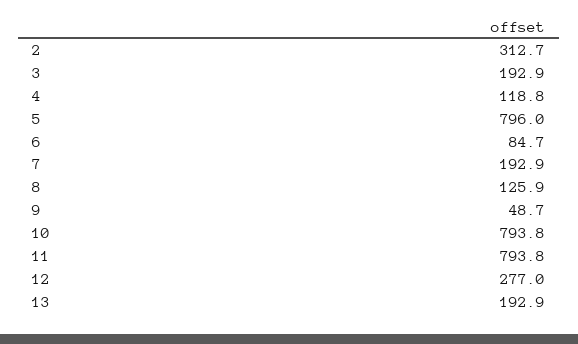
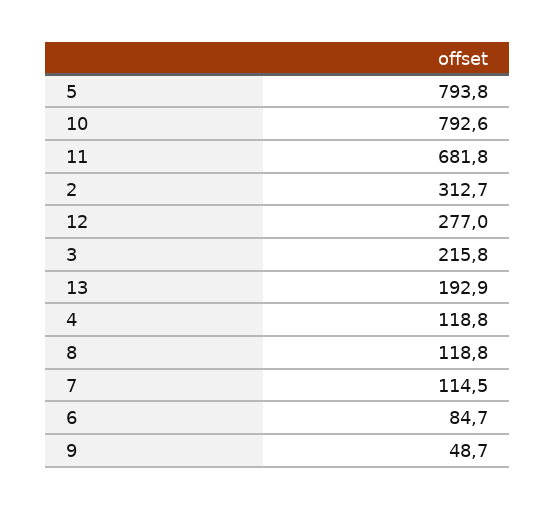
  {
    "2": 312.7,
-   "3": 192.9,
+   "3": 215.8,
    "4": 118.8,
-   "5": 796,
+   "5": 793.8,
    "6": 84.7,
-   "7": 192.9,
+   "7": 114.5,
-   "8": 125.9,
+   "8": 118.8,
    "9": 48.7,
-   "10": 793.8,
+   "10": 792.6,
-   "11": 793.8,
+   "11": 681.8,
    "12": 277,
    "13": 192.9
  }

